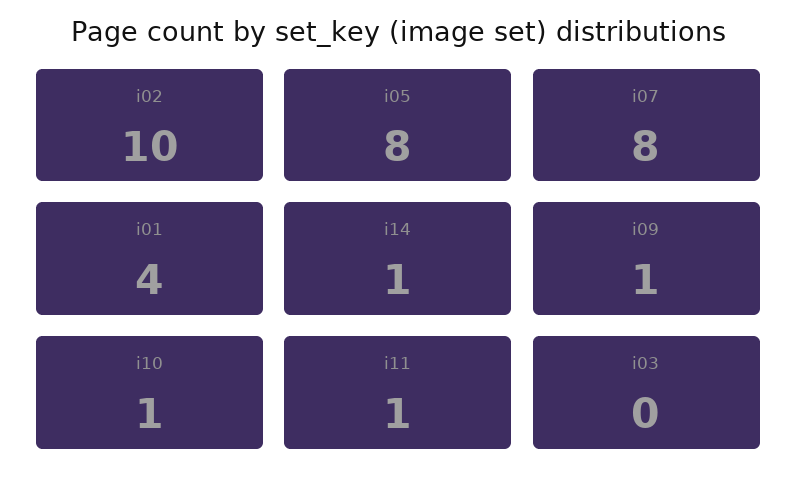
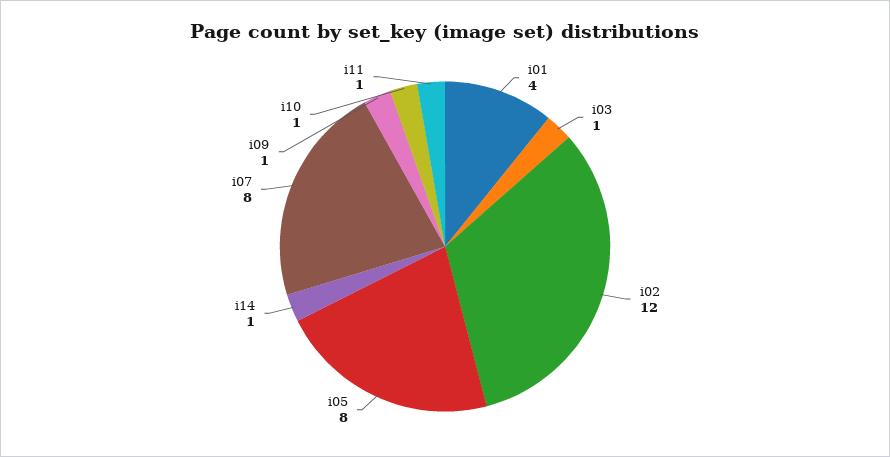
  {
-   "i02": 10,
+   "i02": 12,
    "i05": 8,
    "i07": 8,
    "i01": 4,
    "i14": 1,
    "i09": 1,
    "i10": 1,
    "i11": 1,
-   "i03": 0
+   "i03": 1
  }

